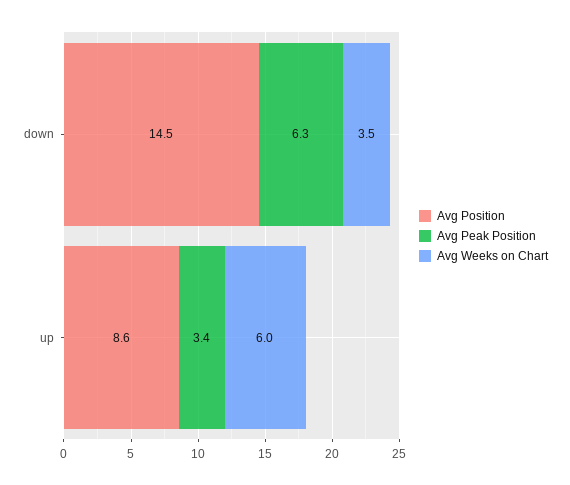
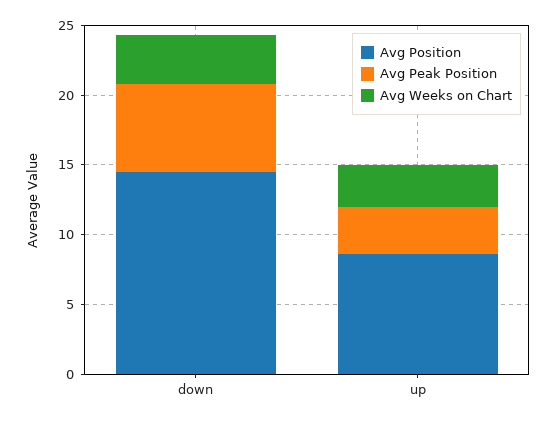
  {
    "Avg Position": {
      "down": 14.5,
      "up": 8.6
    },
    "Avg Peak Position": {
      "down": 6.3,
      "up": 3.4
    },
    "Avg Weeks on Chart": {
      "down": 3.5,
-     "up": 6
+     "up": 3
    }
  }

